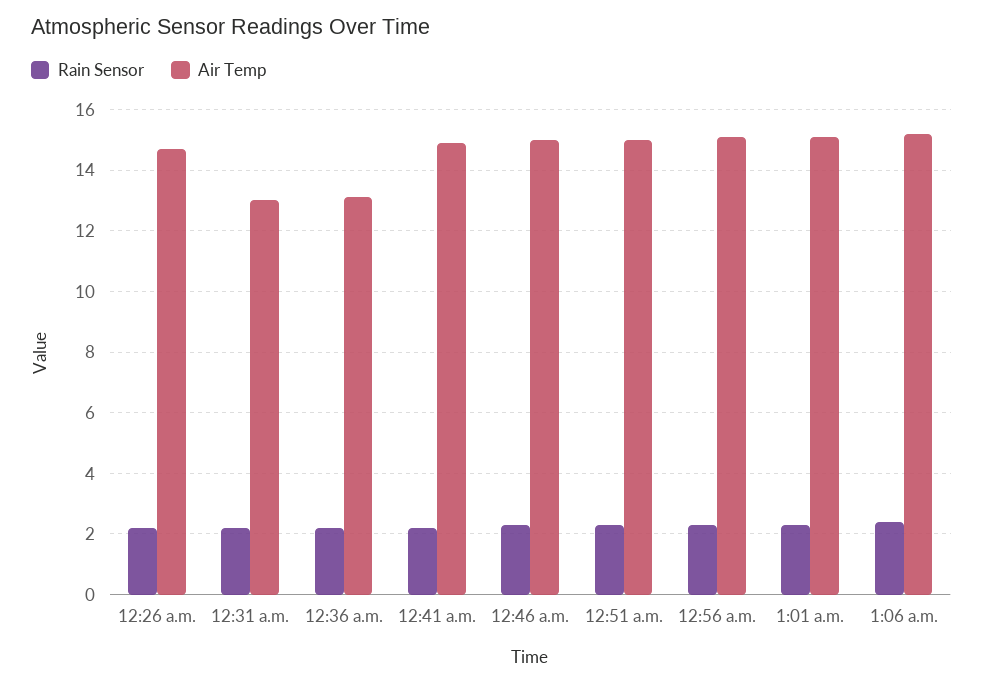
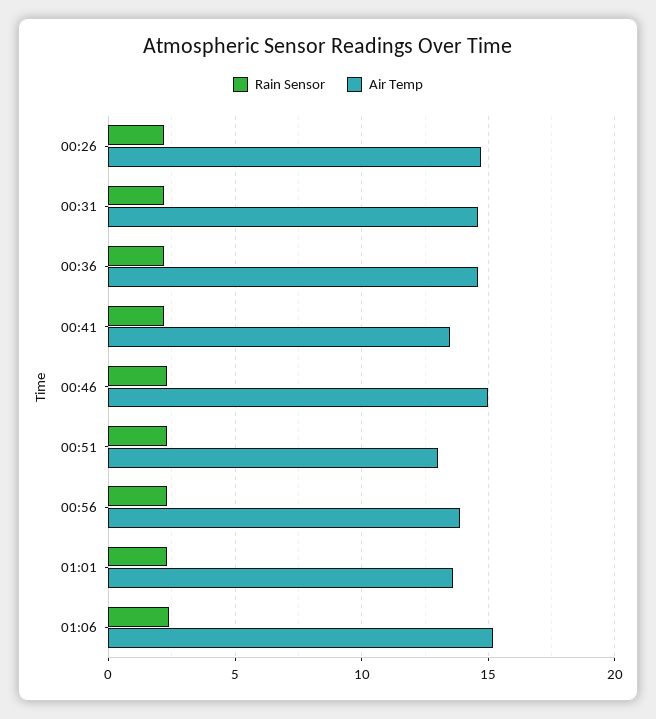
  {
    "Rain Sensor": {
      "12:26 a.m.": 2,
      "12:31 a.m.": 2,
      "12:36 a.m.": 2,
      "12:41 a.m.": 2,
      "12:46 a.m.": 2.5,
      "12:51 a.m.": 2.5,
      "12:56 a.m.": 2.5,
      "1:01 a.m.": 2.5,
      "1:06 a.m.": 2.5
    },
    "Air Temp": {
      "12:26 a.m.": 14.5,
-     "12:31 a.m.": 13,
+     "12:31 a.m.": 14.5,
-     "12:36 a.m.": 13,
+     "12:36 a.m.": 14.5,
-     "12:41 a.m.": 15,
+     "12:41 a.m.": 13.5,
      "12:46 a.m.": 15,
-     "12:51 a.m.": 15,
+     "12:51 a.m.": 13,
-     "12:56 a.m.": 15,
+     "12:56 a.m.": 14,
-     "1:01 a.m.": 15,
+     "1:01 a.m.": 13.5,
      "1:06 a.m.": 15
    }
  }

